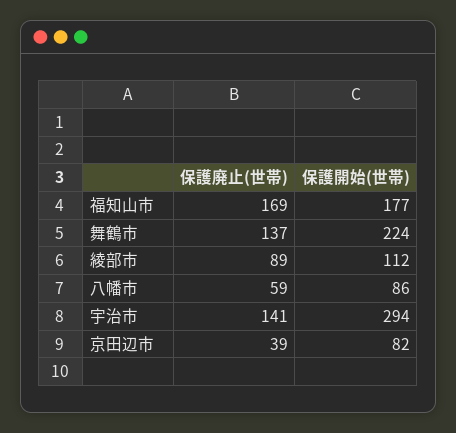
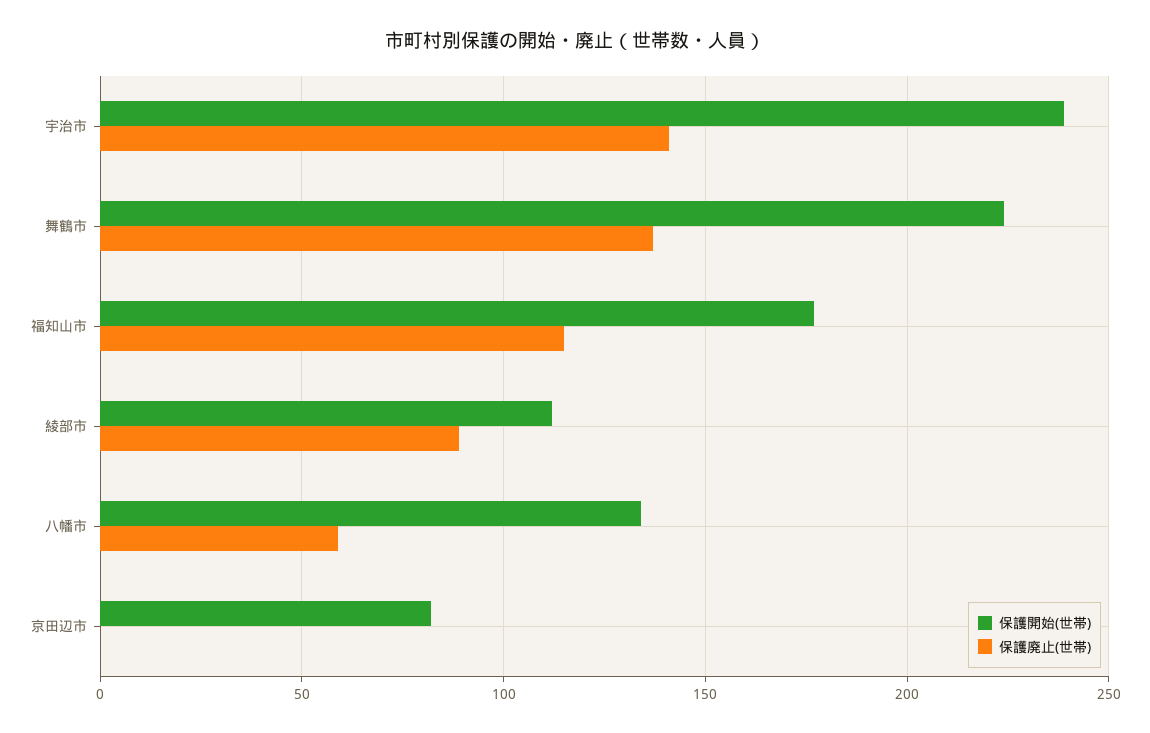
  {
    "保護廃止(世帯)": {
-     "福知山市": 169,
+     "福知山市": 115,
      "舞鶴市": 137,
      "綾部市": 89,
      "八幡市": 59,
      "宇治市": 141,
-     "京田辺市": 39
+     "京田辺市": 0
    },
    "保護開始(世帯)": {
      "福知山市": 177,
      "舞鶴市": 224,
      "綾部市": 112,
-     "八幡市": 86,
+     "八幡市": 135,
-     "宇治市": 294,
+     "宇治市": 240,
      "京田辺市": 82
    }
  }

